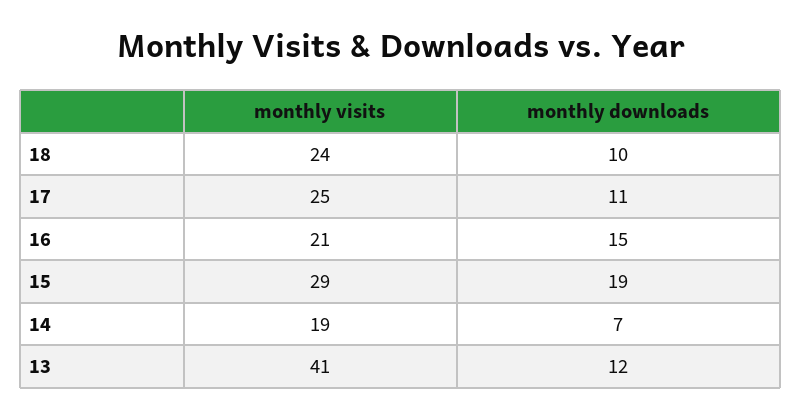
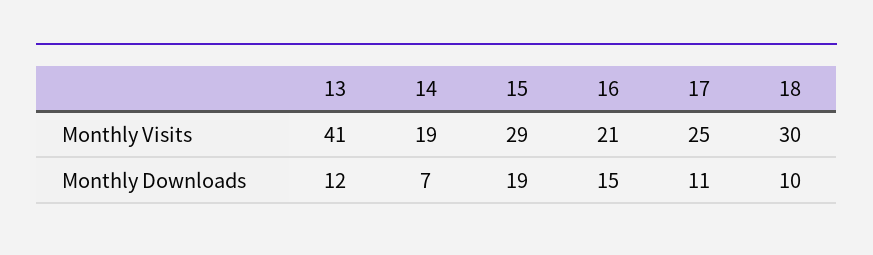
  {
    "monthly visits": {
-     "18": 24,
+     "18": 30,
      "17": 25,
      "16": 21,
      "15": 29,
      "14": 19,
      "13": 41
    },
    "monthly downloads": {
      "18": 10,
      "17": 11,
      "16": 15,
      "15": 19,
      "14": 7,
      "13": 12
    }
  }

